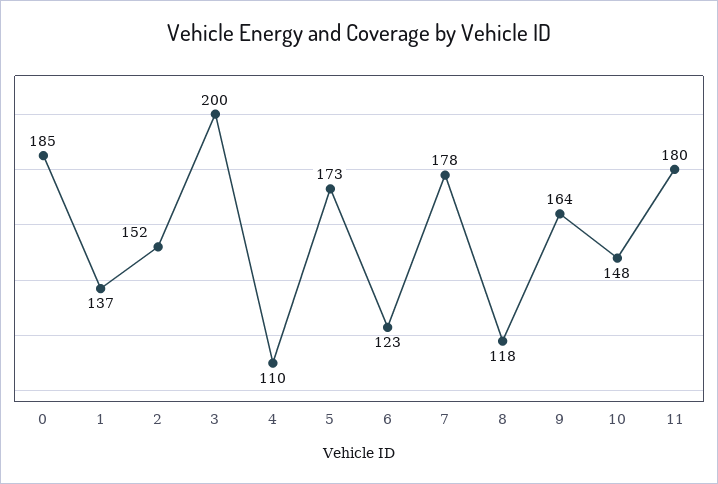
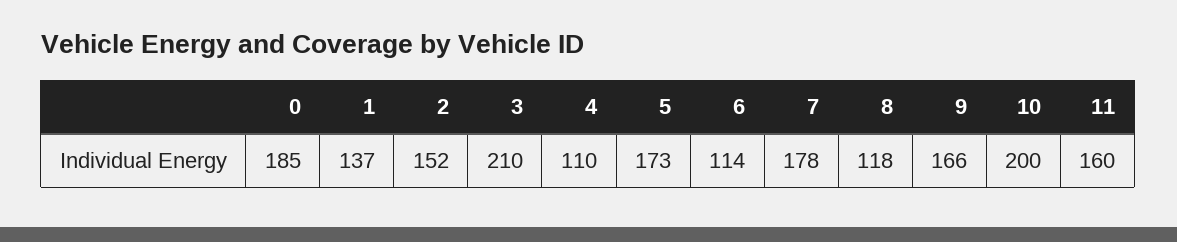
  {
    "0": 185,
    "1": 137,
    "2": 152,
-   "3": 200,
+   "3": 210,
    "4": 110,
    "5": 173,
-   "6": 123,
+   "6": 114,
    "7": 178,
    "8": 118,
-   "9": 164,
+   "9": 166,
-   "10": 148,
+   "10": 200,
-   "11": 180
+   "11": 160
  }

